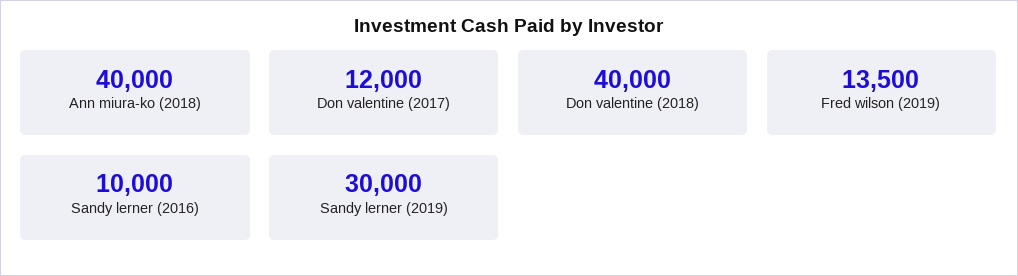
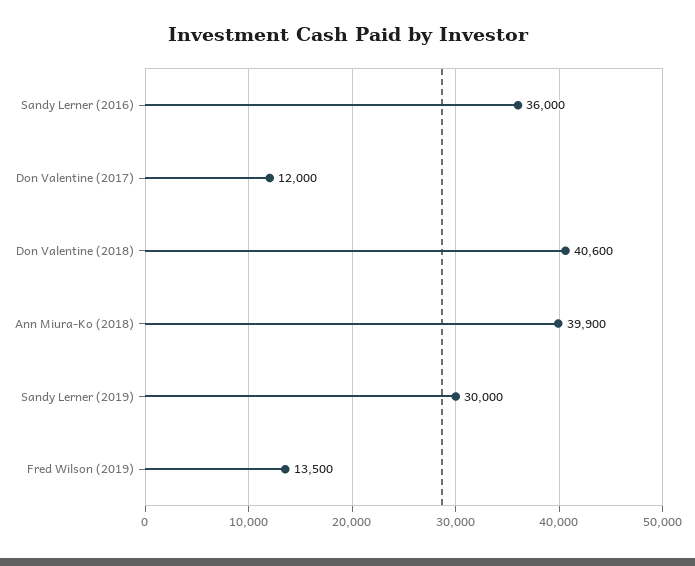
  {
-   "Ann miura-ko (2018)": 40000,
+   "Ann miura-ko (2018)": 39900,
    "Don valentine (2017)": 12000,
-   "Don valentine (2018)": 40000,
+   "Don valentine (2018)": 40600,
    "Fred wilson (2019)": 13500,
-   "Sandy lerner (2016)": 10000,
+   "Sandy lerner (2016)": 36000,
    "Sandy lerner (2019)": 30000
  }

